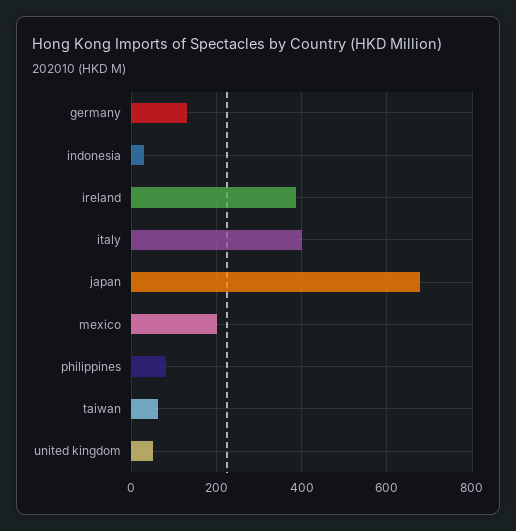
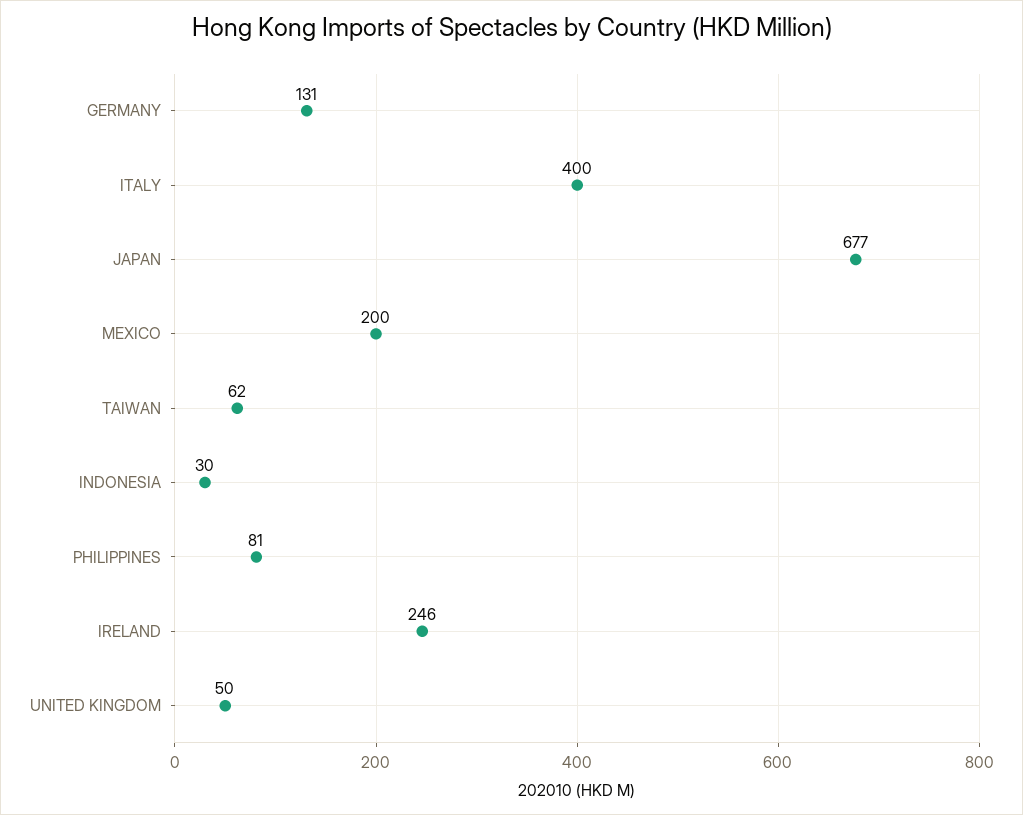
  {
    "germany": 131,
    "indonesia": 30,
-   "ireland": 380,
+   "ireland": 246,
    "italy": 400,
    "japan": 677,
    "mexico": 200,
    "philippines": 81,
    "taiwan": 62,
    "united kingdom": 50
  }

